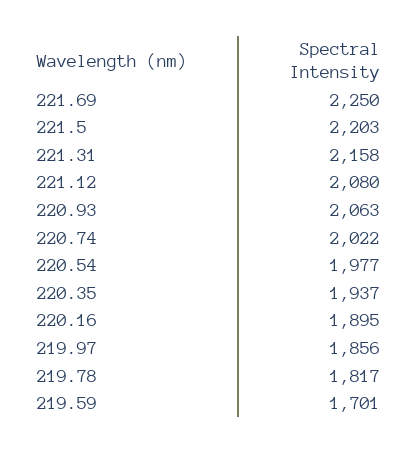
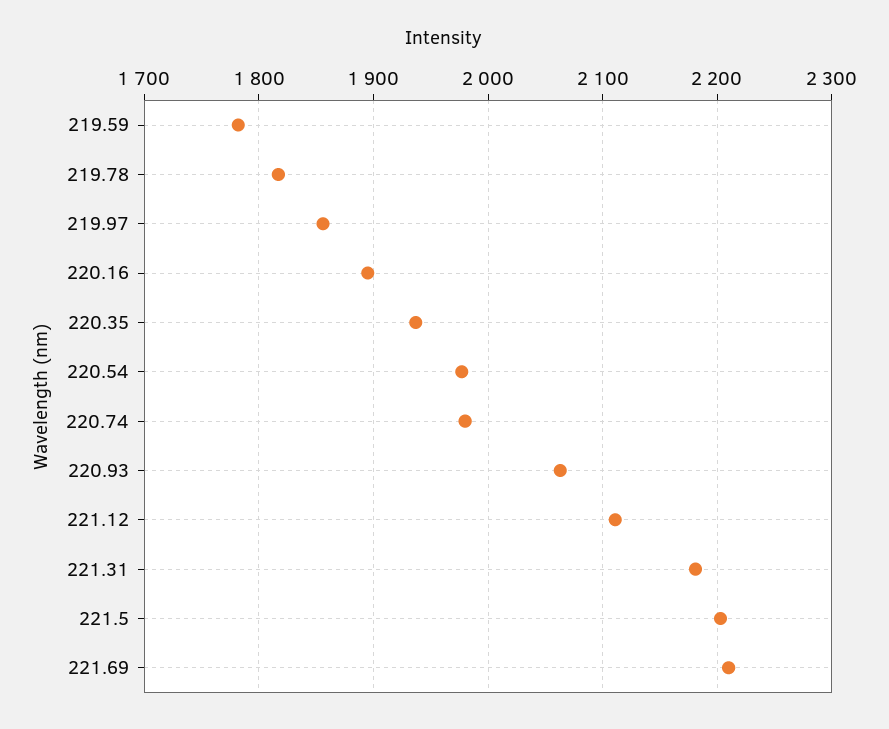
  {
-   "221.69": 2250,
+   "221.69": 2210,
    "221.5": 2203,
-   "221.31": 2158,
+   "221.31": 2180,
-   "221.12": 2080,
+   "221.12": 2110,
    "220.93": 2063,
-   "220.74": 2022,
+   "220.74": 1980,
    "220.54": 1977,
    "220.35": 1937,
    "220.16": 1895,
    "219.97": 1856,
    "219.78": 1817,
-   "219.59": 1701
+   "219.59": 1780
  }

